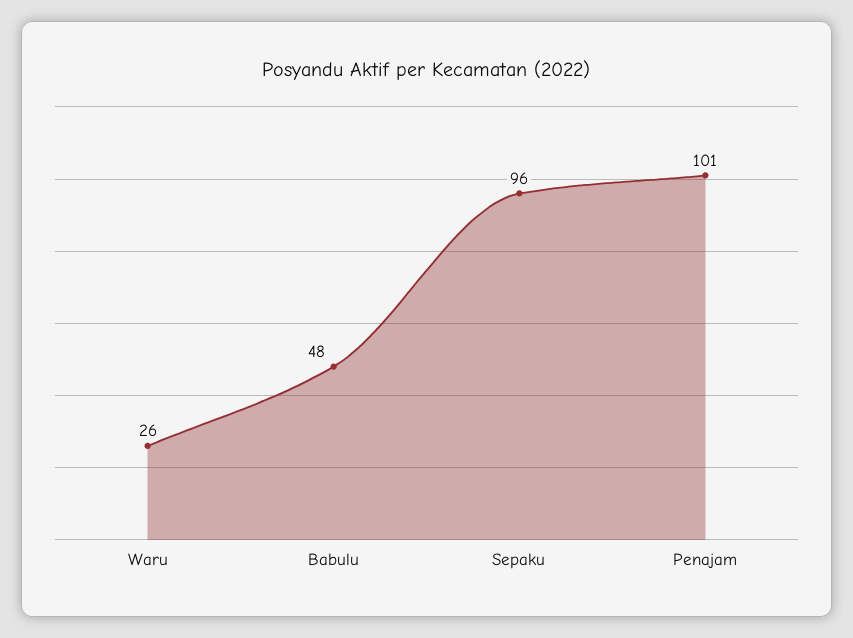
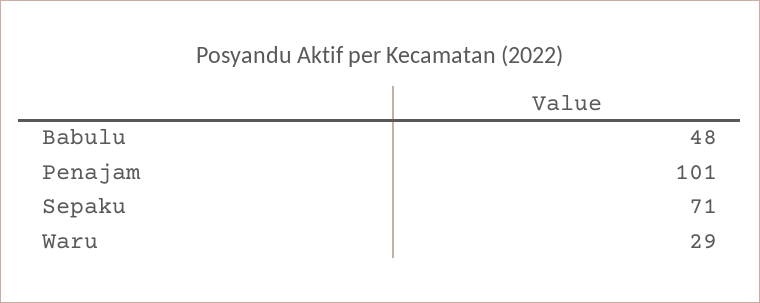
  {
-   "Waru": 26,
+   "Waru": 29,
    "Babulu": 48,
-   "Sepaku": 96,
+   "Sepaku": 71,
    "Penajam": 101
  }

